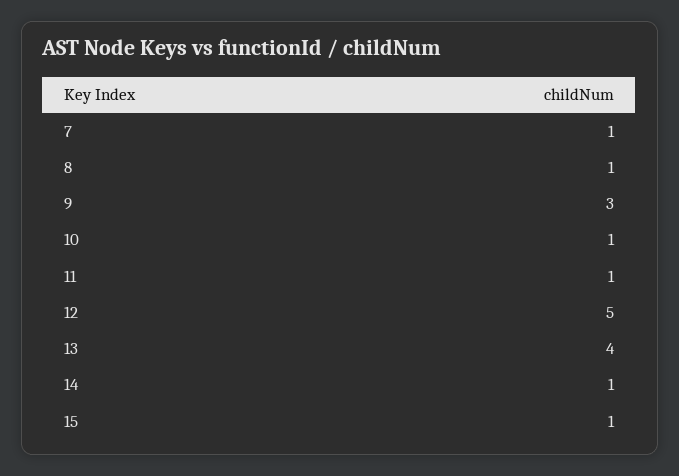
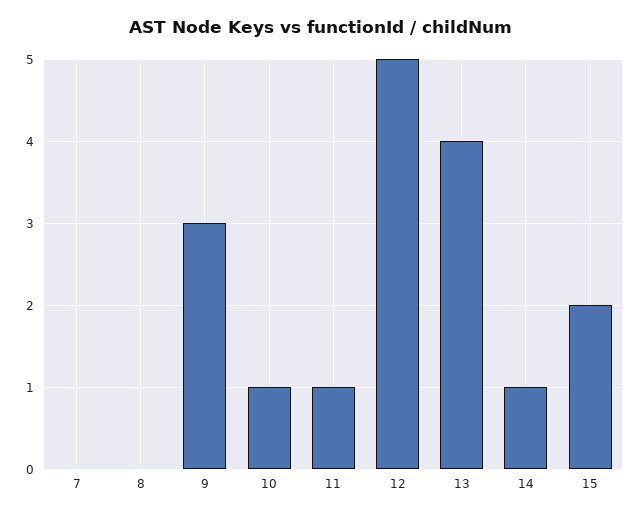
  {
-   "7": 1,
+   "7": 0,
-   "8": 1,
+   "8": 0,
    "9": 3,
    "10": 1,
    "11": 1,
    "12": 5,
    "13": 4,
    "14": 1,
-   "15": 1
+   "15": 2
  }

